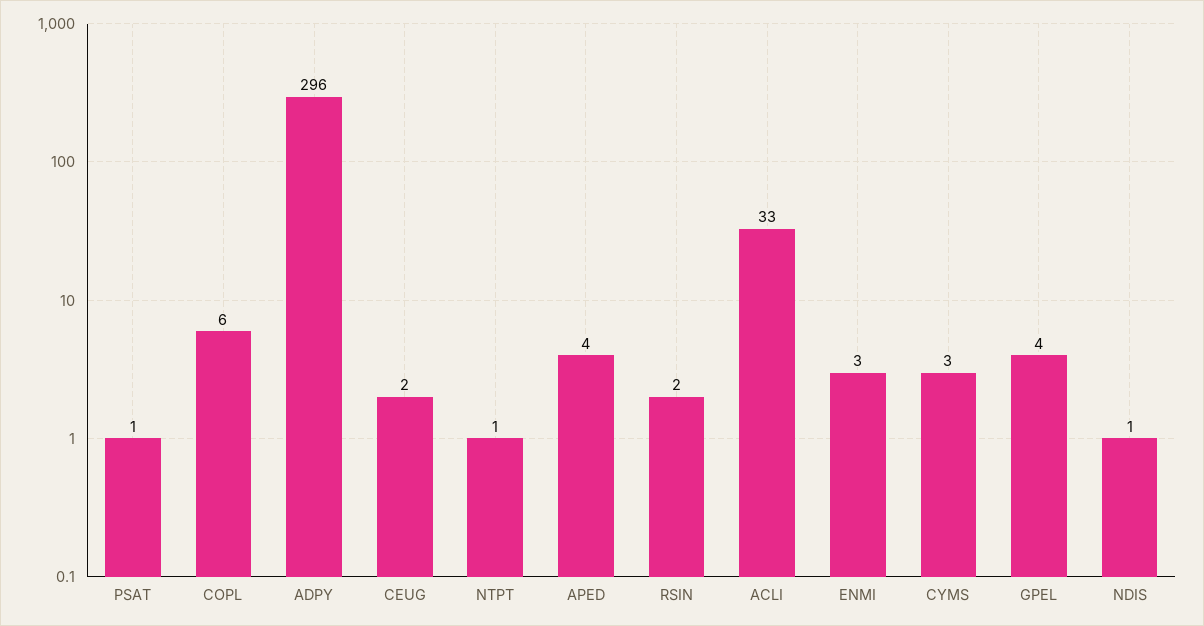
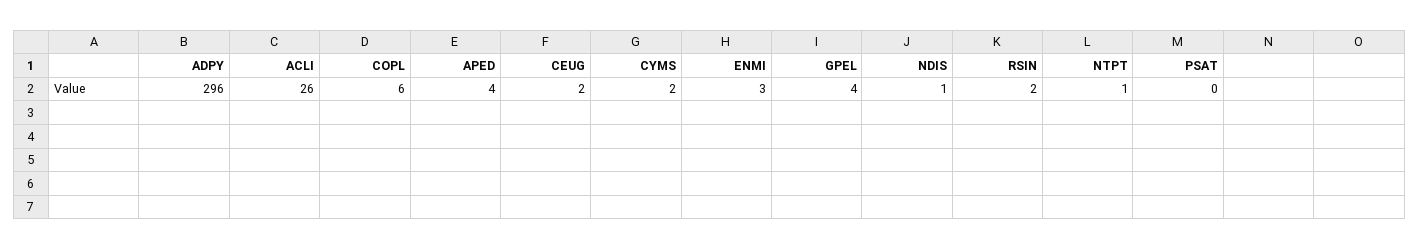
  {
-   "PSAT": 1,
+   "PSAT": 0,
    "COPL": 6,
    "ADPY": 296,
    "CEUG": 2,
    "NTPT": 1,
    "APED": 4,
    "RSIN": 2,
-   "ACLI": 33,
+   "ACLI": 26,
    "ENMI": 3,
-   "CYMS": 3,
+   "CYMS": 2,
    "GPEL": 4,
    "NDIS": 1
  }

